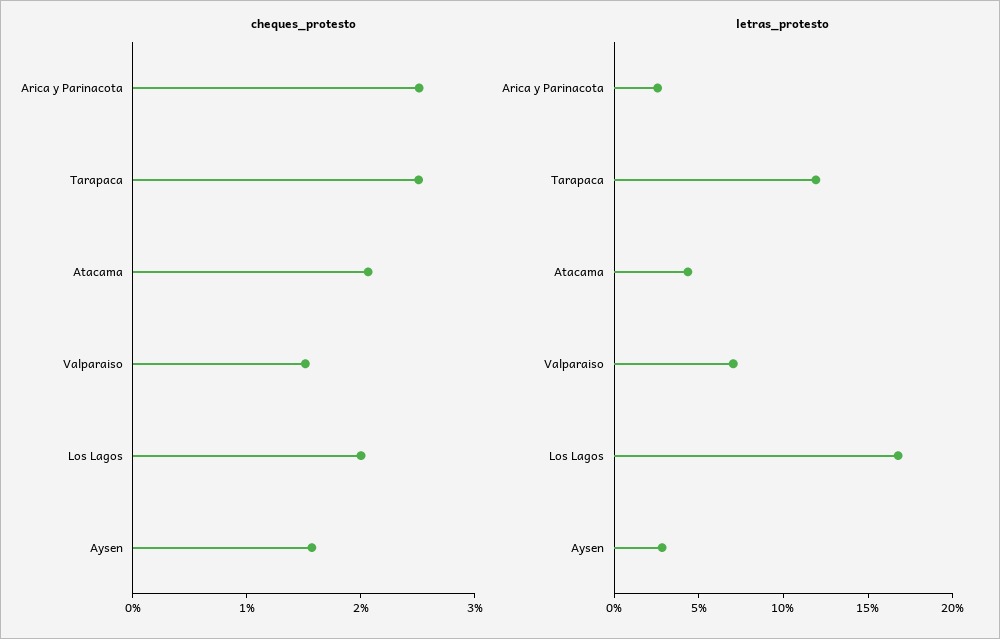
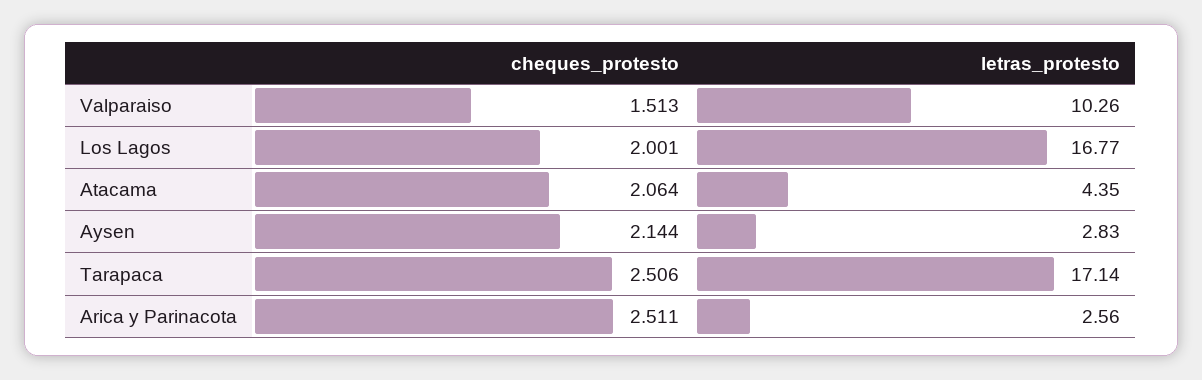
  {
    "cheques_protesto": {
      "Arica y Parinacota": 2.511,
      "Tarapaca": 2.506,
      "Atacama": 2.064,
      "Valparaiso": 1.513,
      "Los Lagos": 2.001,
-     "Aysen": 1.6
+     "Aysen": 2.144
    },
    "letras_protesto": {
      "Arica y Parinacota": 2.56,
-     "Tarapaca": 12,
+     "Tarapaca": 17.14,
      "Atacama": 4.35,
-     "Valparaiso": 7,
+     "Valparaiso": 10.26,
      "Los Lagos": 16.77,
      "Aysen": 2.83
    }
  }

